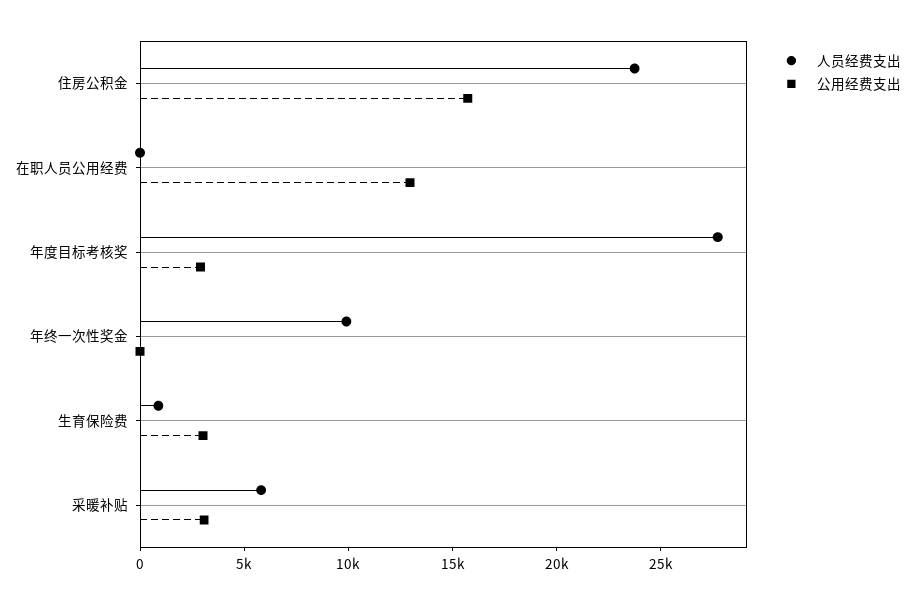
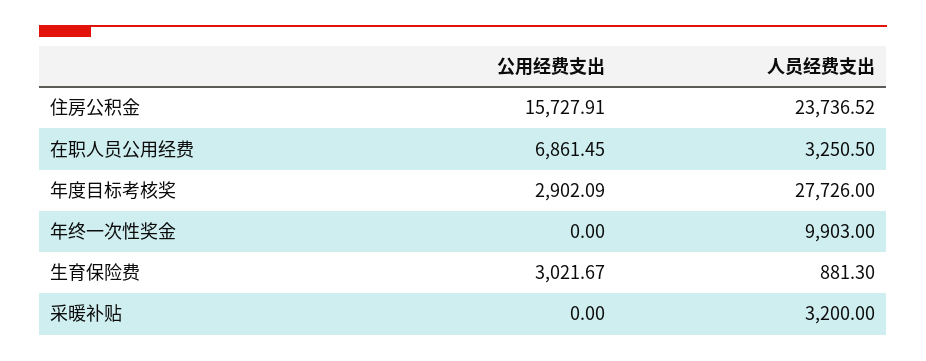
  {
    "人员经费支出": {
      "住房公积金": 23736.52,
-     "在职人员公用经费": 0,
+     "在职人员公用经费": 3250.5,
      "年度目标考核奖": 27726,
      "年终一次性奖金": 9903,
      "生育保险费": 881.3,
-     "采暖补贴": 6000
+     "采暖补贴": 3200
    },
    "公用经费支出": {
      "住房公积金": 15727.91,
-     "在职人员公用经费": 13000,
+     "在职人员公用经费": 6861.45,
      "年度目标考核奖": 2902.09,
      "年终一次性奖金": 0,
      "生育保险费": 3021.67,
-     "采暖补贴": 3000
+     "采暖补贴": 0
    }
  }

